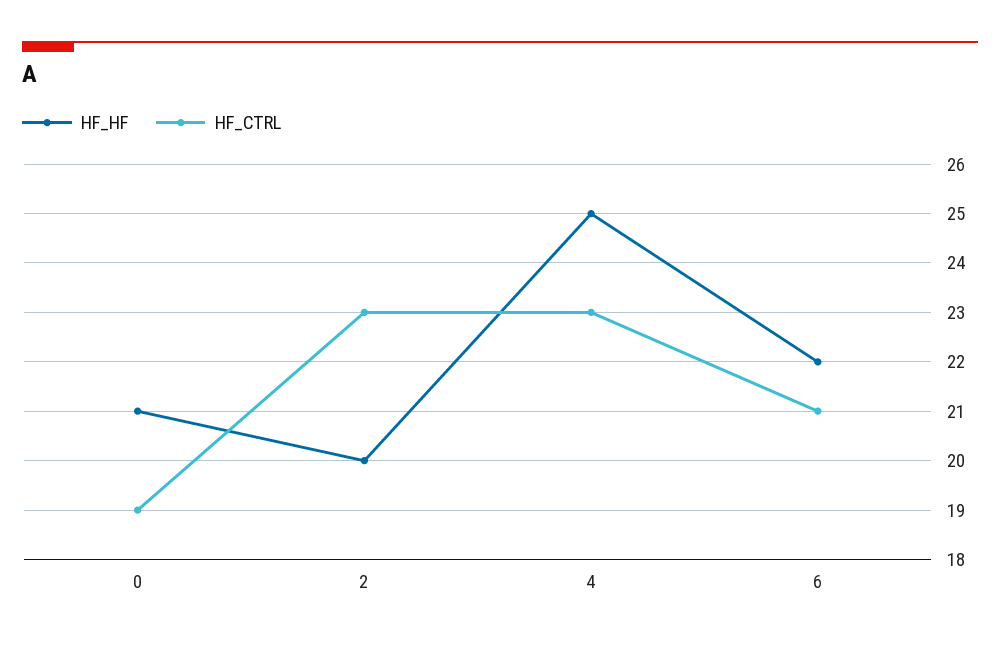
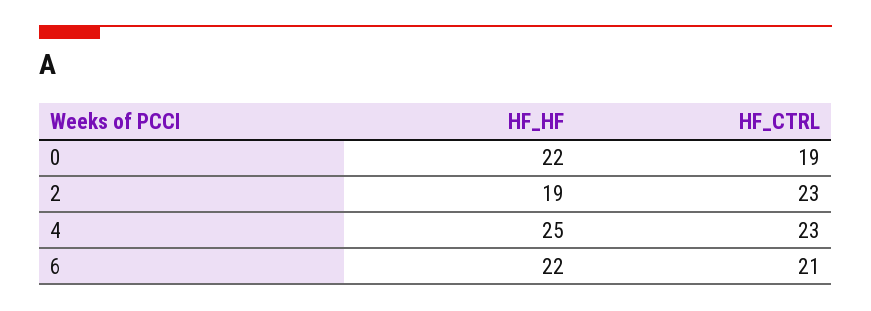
  {
    "HF_HF": {
-     "0": 21,
+     "0": 22,
-     "2": 20,
+     "2": 19,
      "4": 25,
      "6": 22
    },
    "HF_CTRL": {
      "0": 19,
      "2": 23,
      "4": 23,
      "6": 21
    }
  }

